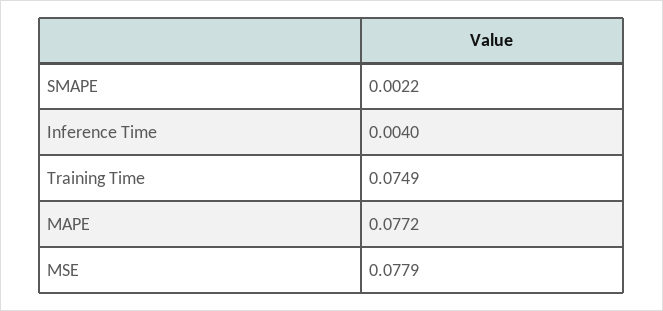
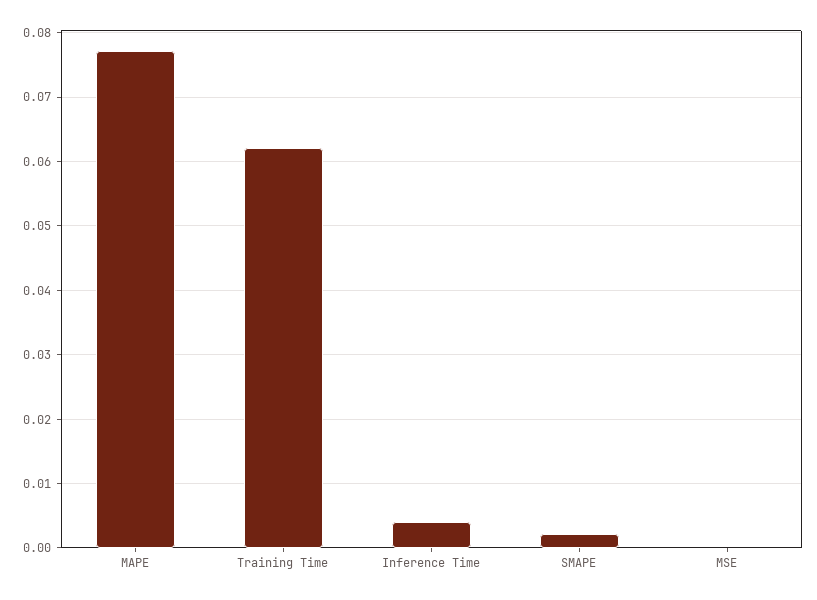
  {
    "SMAPE": 0.0022,
    "Inference Time": 0.004,
-   "Training Time": 0.0749,
+   "Training Time": 0.062,
    "MAPE": 0.0772,
-   "MSE": 0.0779
+   "MSE": 0
  }

